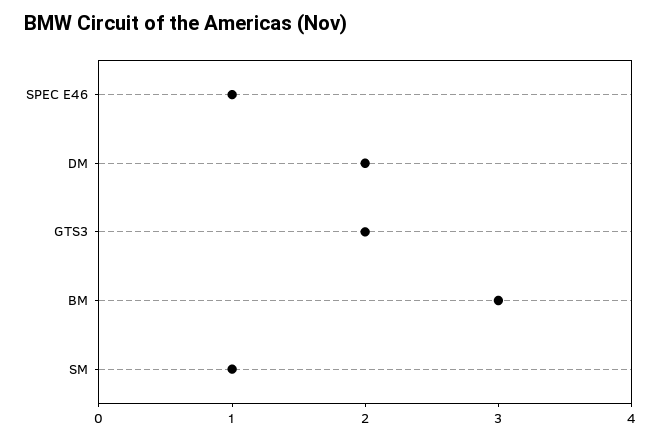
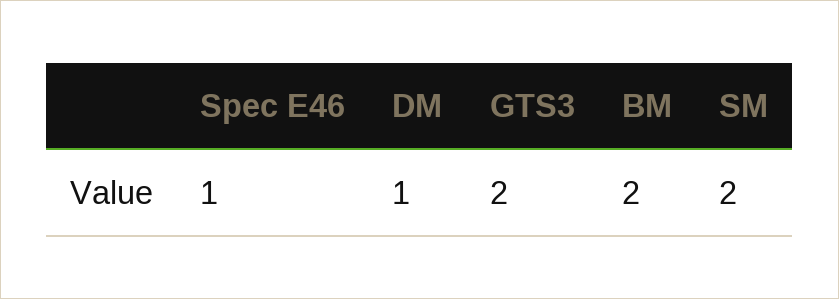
  {
    "SPEC E46": 1,
-   "DM": 2,
+   "DM": 1,
    "GTS3": 2,
-   "BM": 3,
+   "BM": 2,
-   "SM": 1
+   "SM": 2
  }

